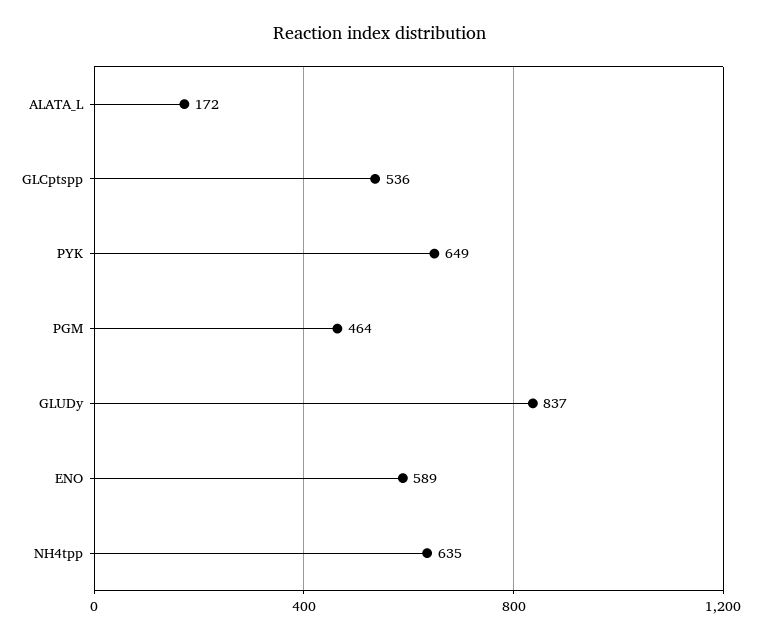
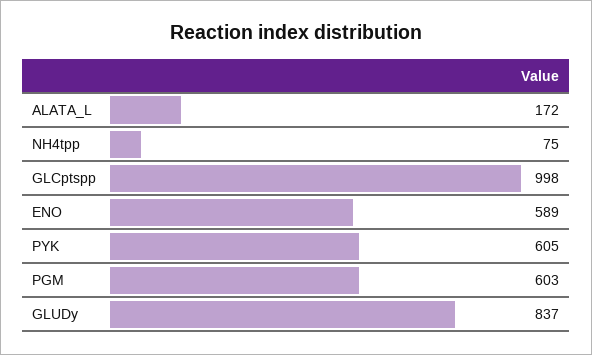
  {
    "ALATA_L": 172,
-   "GLCptspp": 536,
+   "GLCptspp": 998,
-   "PYK": 649,
+   "PYK": 605,
-   "PGM": 464,
+   "PGM": 603,
    "GLUDy": 837,
    "ENO": 589,
-   "NH4tpp": 635
+   "NH4tpp": 75
  }

